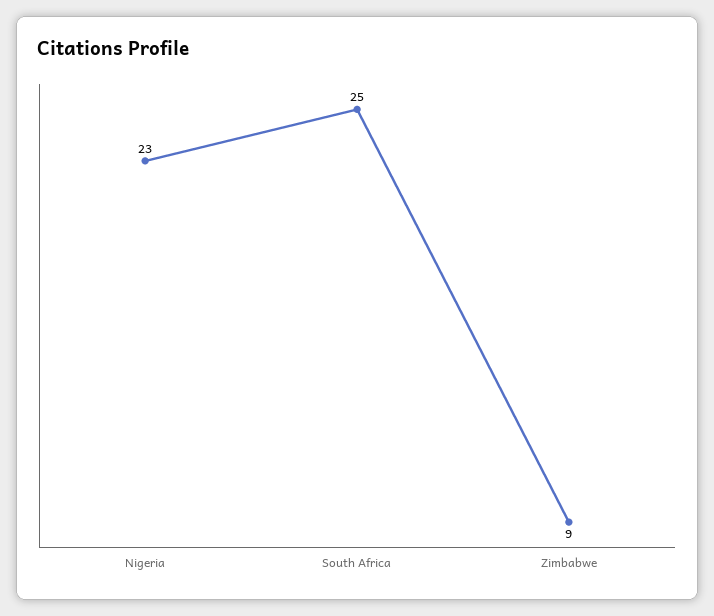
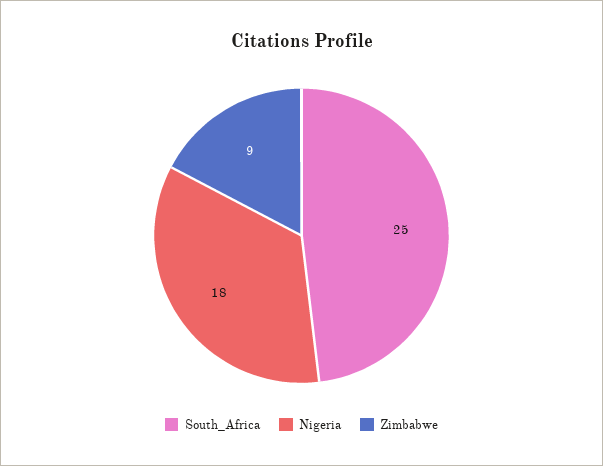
  {
-   "Nigeria": 23,
+   "Nigeria": 18,
    "South Africa": 25,
    "Zimbabwe": 9
  }

